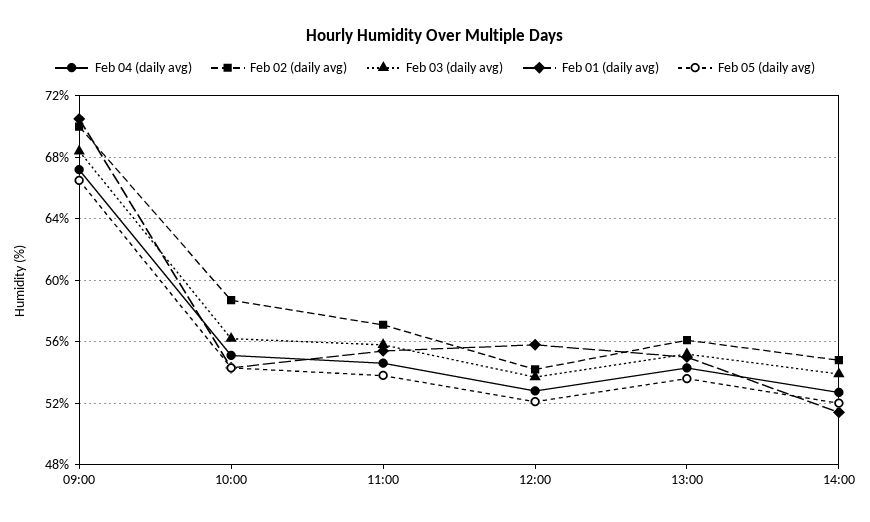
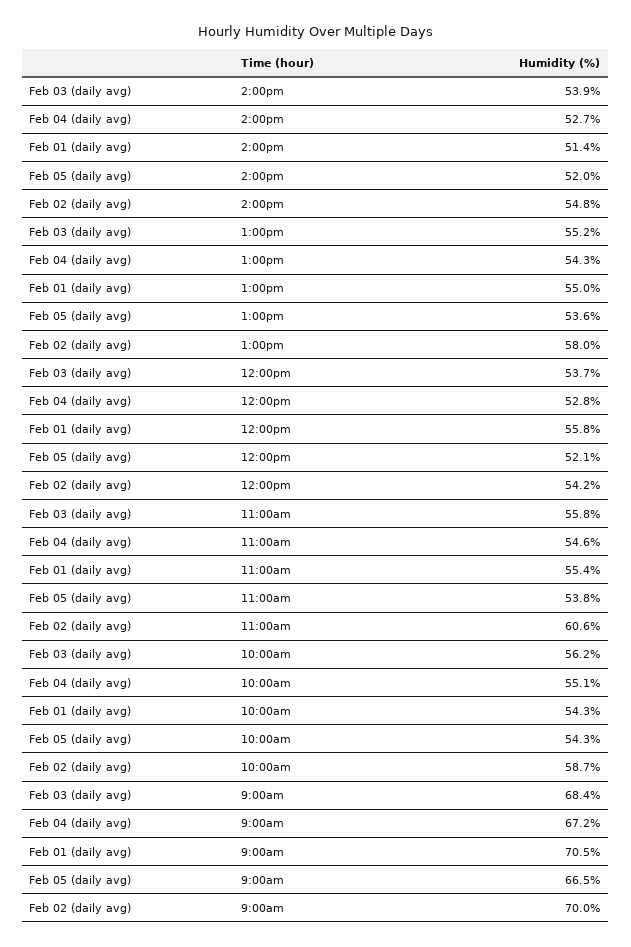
  {
    "Feb 04 (daily avg)": {
      "09:00": 67.2,
      "10:00": 55.1,
      "11:00": 54.6,
      "12:00": 52.8,
      "13:00": 54.3,
      "14:00": 52.7
    },
    "Feb 02 (daily avg)": {
      "09:00": 70,
      "10:00": 58.7,
-     "11:00": 57,
+     "11:00": 60.6,
      "12:00": 54.2,
-     "13:00": 56,
+     "13:00": 58,
      "14:00": 54.8
    },
    "Feb 03 (daily avg)": {
      "09:00": 68.4,
      "10:00": 56.2,
      "11:00": 55.8,
      "12:00": 53.7,
      "13:00": 55.2,
      "14:00": 53.9
    },
    "Feb 01 (daily avg)": {
      "09:00": 70.5,
      "10:00": 54.3,
      "11:00": 55.4,
      "12:00": 55.8,
      "13:00": 55,
      "14:00": 51.4
    },
    "Feb 05 (daily avg)": {
      "09:00": 66.5,
      "10:00": 54.3,
      "11:00": 53.8,
      "12:00": 52.1,
      "13:00": 53.6,
      "14:00": 52
    }
  }

